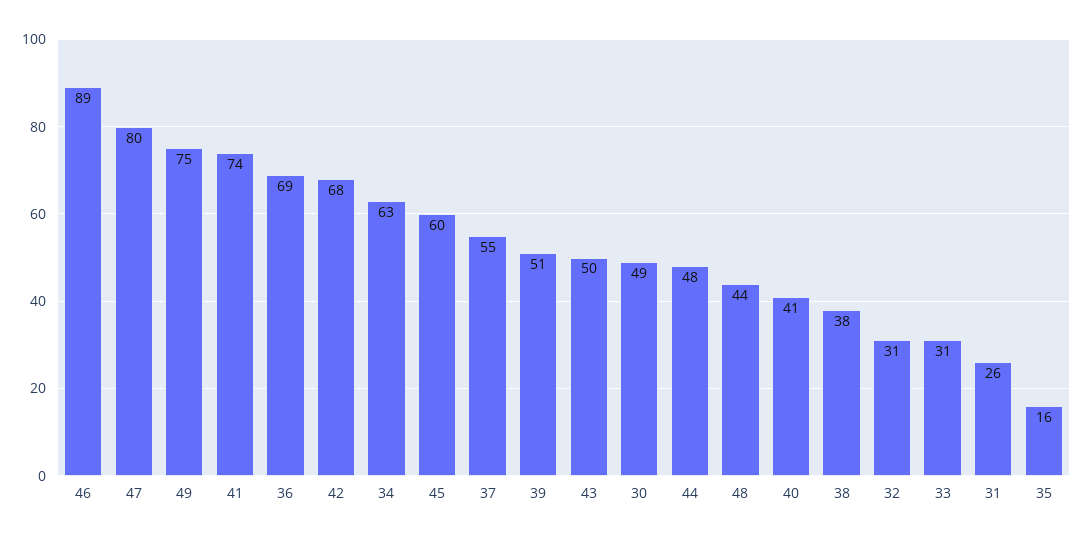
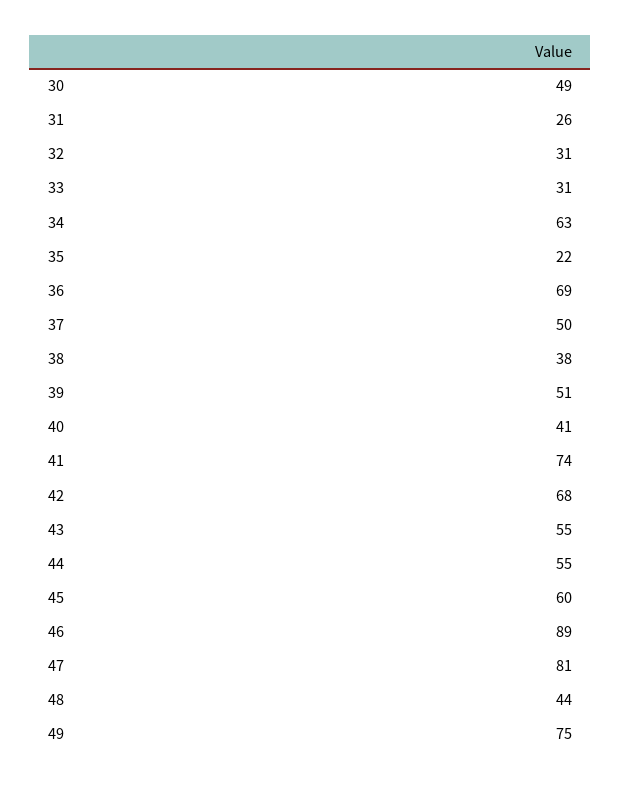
  {
    "46": 89,
-   "47": 80,
+   "47": 81,
    "49": 75,
    "41": 74,
    "36": 69,
    "42": 68,
    "34": 63,
    "45": 60,
-   "37": 55,
+   "37": 50,
    "39": 51,
-   "43": 50,
+   "43": 55,
    "30": 49,
-   "44": 48,
+   "44": 55,
    "48": 44,
    "40": 41,
    "38": 38,
    "32": 31,
    "33": 31,
    "31": 26,
-   "35": 16
+   "35": 22
  }

